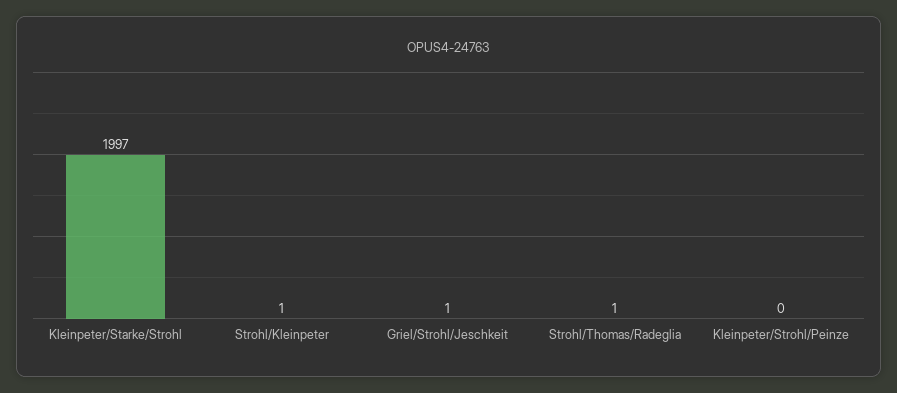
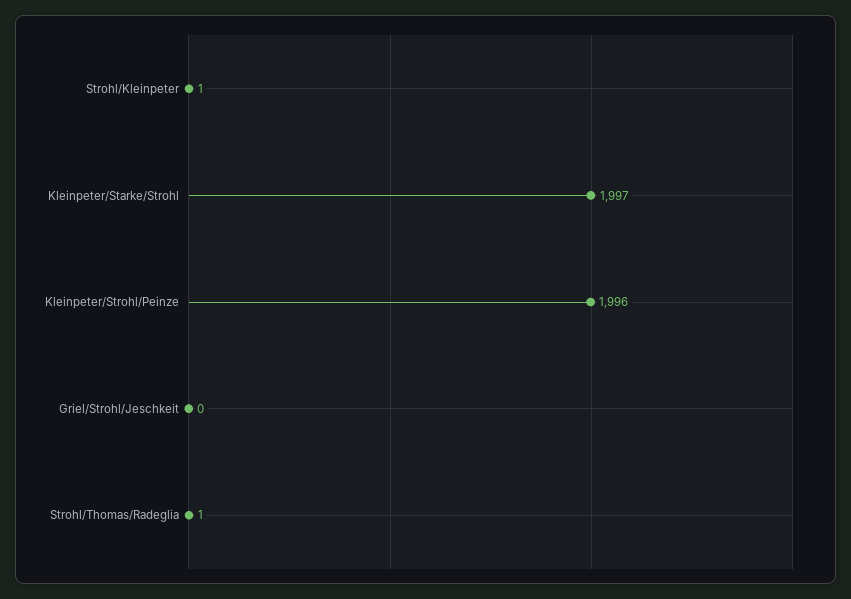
  {
    "Kleinpeter/Starke/Strohl": 1997,
    "Strohl/Kleinpeter": 1,
-   "Griel/Strohl/Jeschkeit": 1,
+   "Griel/Strohl/Jeschkeit": 0,
    "Strohl/Thomas/Radeglia": 1,
-   "Kleinpeter/Strohl/Peinze": 0
+   "Kleinpeter/Strohl/Peinze": 1996
  }

